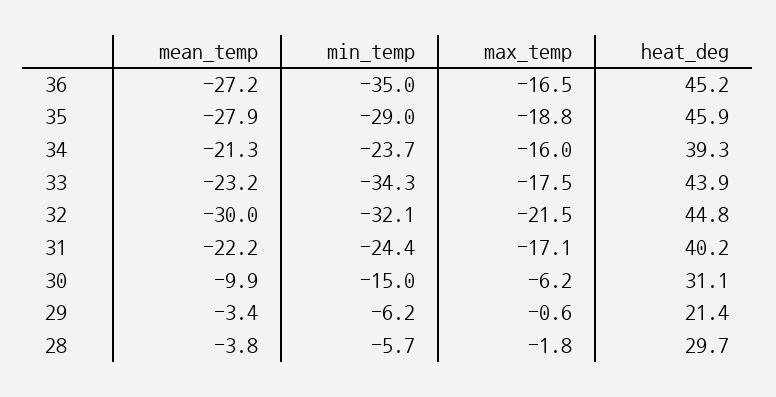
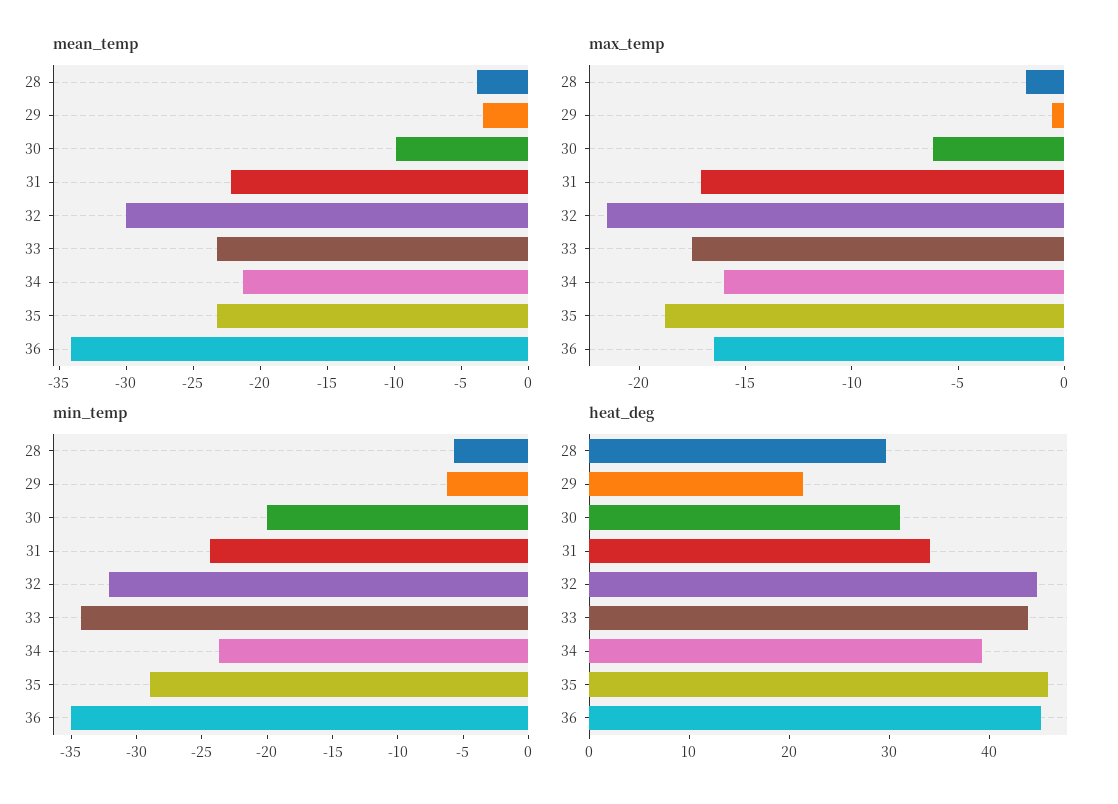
  {
    "mean_temp": {
-     "36": -27.2,
+     "36": -34,
-     "35": -27.9,
+     "35": -23,
      "34": -21.3,
      "33": -23.2,
      "32": -30,
      "31": -22.2,
      "30": -9.9,
      "29": -3.4,
      "28": -3.8
    },
    "min_temp": {
      "36": -35,
      "35": -29,
      "34": -23.7,
      "33": -34.3,
      "32": -32.1,
      "31": -24.4,
-     "30": -15,
+     "30": -20,
      "29": -6.2,
      "28": -5.7
    },
    "max_temp": {
      "36": -16.5,
      "35": -18.8,
      "34": -16,
      "33": -17.5,
      "32": -21.5,
      "31": -17.1,
      "30": -6.2,
      "29": -0.6,
      "28": -1.8
    },
    "heat_deg": {
      "36": 45.2,
      "35": 45.9,
      "34": 39.3,
      "33": 43.9,
      "32": 44.8,
-     "31": 40.2,
+     "31": 34,
      "30": 31.1,
      "29": 21.4,
      "28": 29.7
    }
  }

